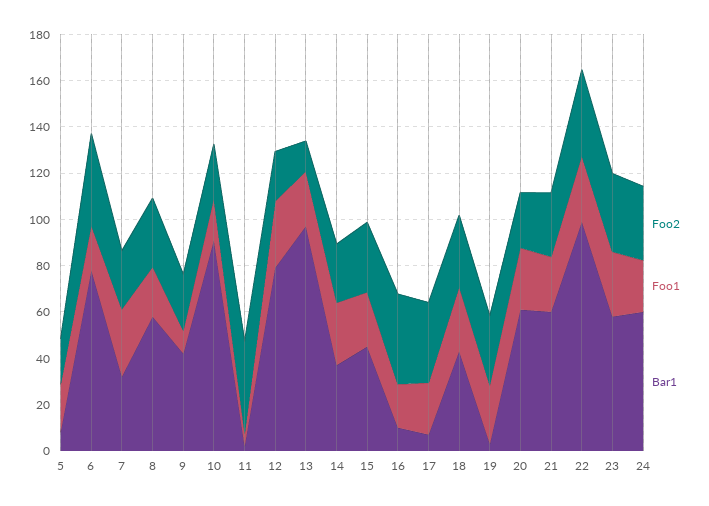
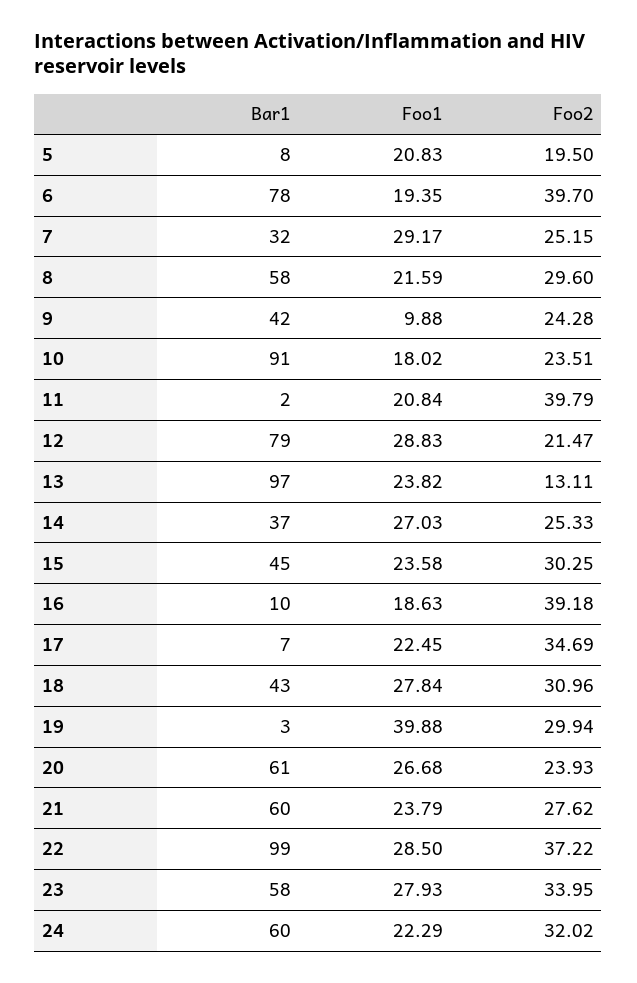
  {
    "Foo2": {
      "5": 19.5,
      "6": 39.7,
      "7": 25.15,
      "8": 29.6,
      "9": 24.28,
      "10": 23.51,
      "11": 39.79,
      "12": 21.47,
      "13": 13.11,
      "14": 25.33,
      "15": 30.25,
      "16": 39.18,
      "17": 34.69,
      "18": 30.96,
      "19": 29.94,
      "20": 23.93,
      "21": 27.62,
      "22": 37.22,
      "23": 33.95,
      "24": 32.02
    },
    "Foo1": {
      "5": 20.83,
      "6": 19.35,
      "7": 29.17,
      "8": 21.59,
      "9": 9.88,
      "10": 18.02,
-     "11": 5,
+     "11": 20.84,
      "12": 28.83,
      "13": 23.82,
      "14": 27.03,
      "15": 23.58,
      "16": 18.63,
      "17": 22.45,
      "18": 27.84,
-     "19": 25,
+     "19": 39.88,
      "20": 26.68,
      "21": 23.79,
      "22": 28.5,
      "23": 27.93,
      "24": 22.29
    },
    "Bar1": {
      "5": 8,
      "6": 78,
      "7": 32,
      "8": 58,
      "9": 42,
      "10": 91,
      "11": 2,
      "12": 79,
      "13": 97,
      "14": 37,
      "15": 45,
      "16": 10,
      "17": 7,
      "18": 43,
      "19": 3,
      "20": 61,
      "21": 60,
      "22": 99,
      "23": 58,
      "24": 60
    }
  }

